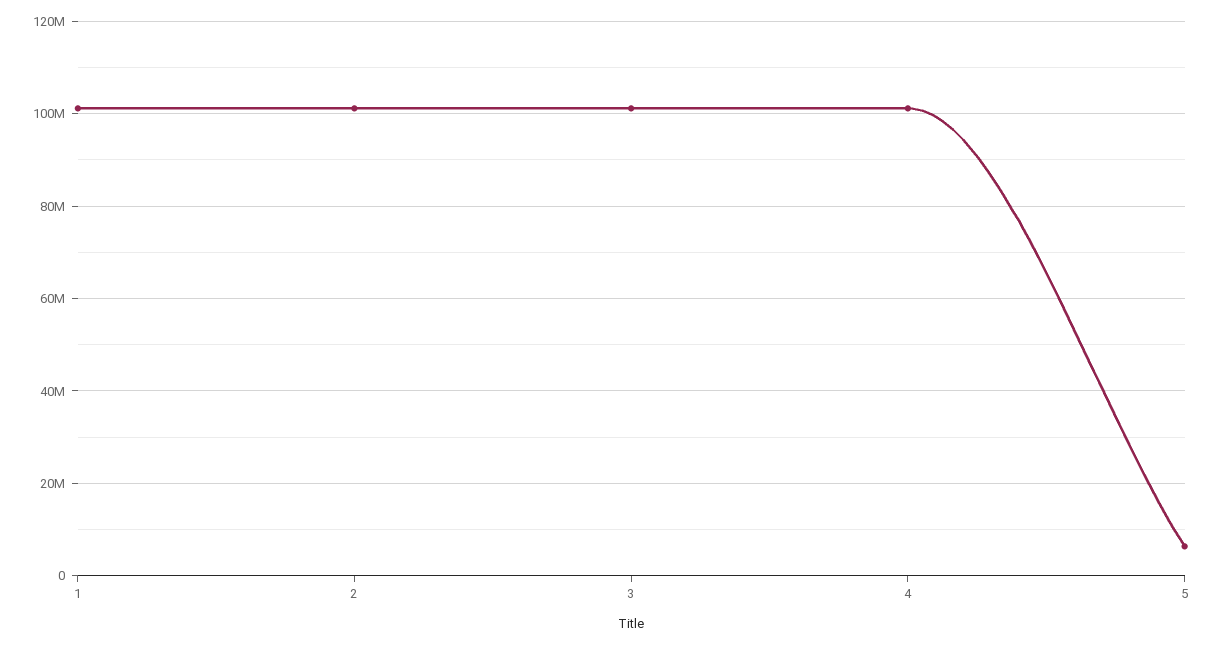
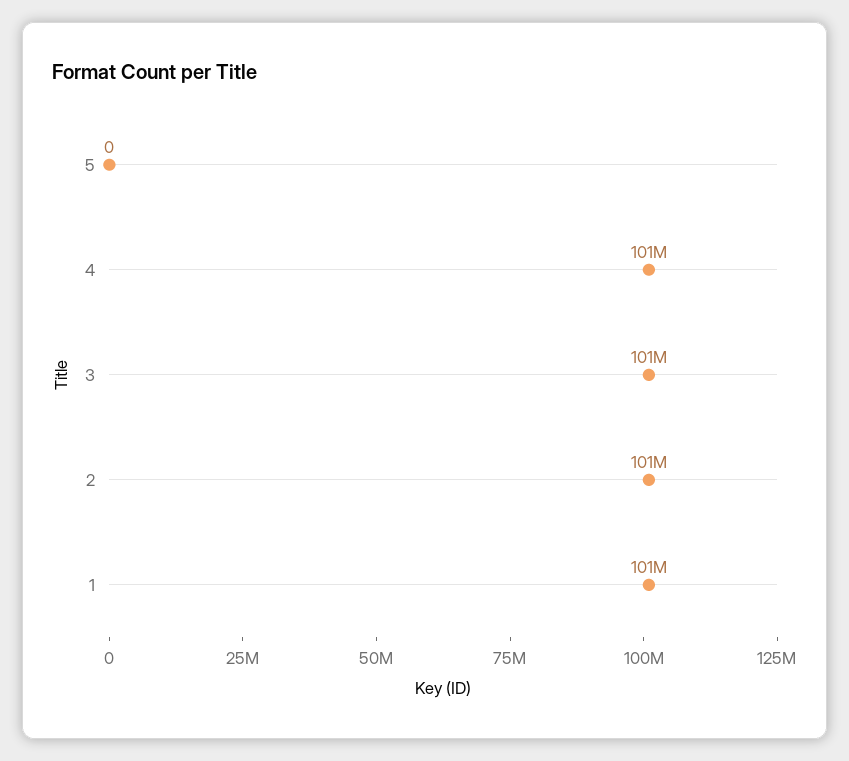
  {
    "1": 101000000,
    "2": 101000000,
    "3": 101000000,
    "4": 101000000,
-   "5": 6000000
+   "5": 0
  }

